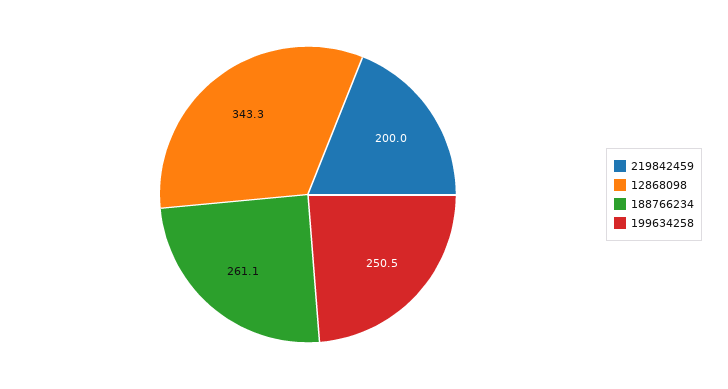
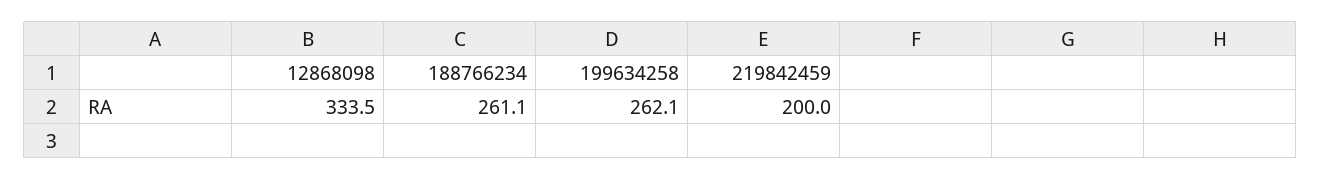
  {
    "219842459": 200,
-   "12868098": 343.3,
+   "12868098": 333.5,
    "188766234": 261.1,
-   "199634258": 250.5
+   "199634258": 262.1
  }

